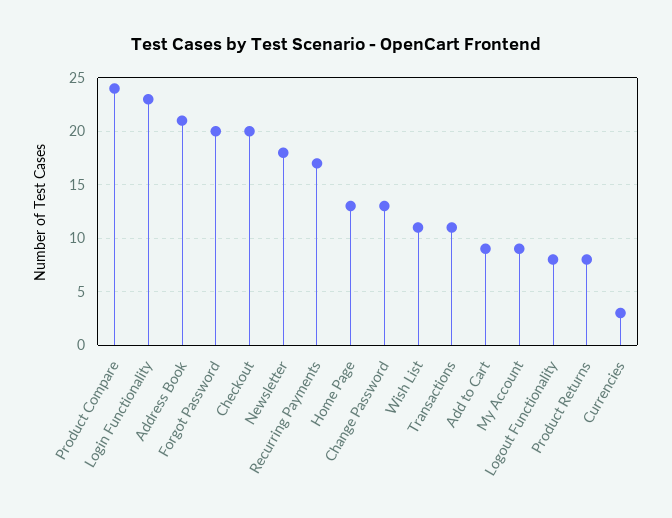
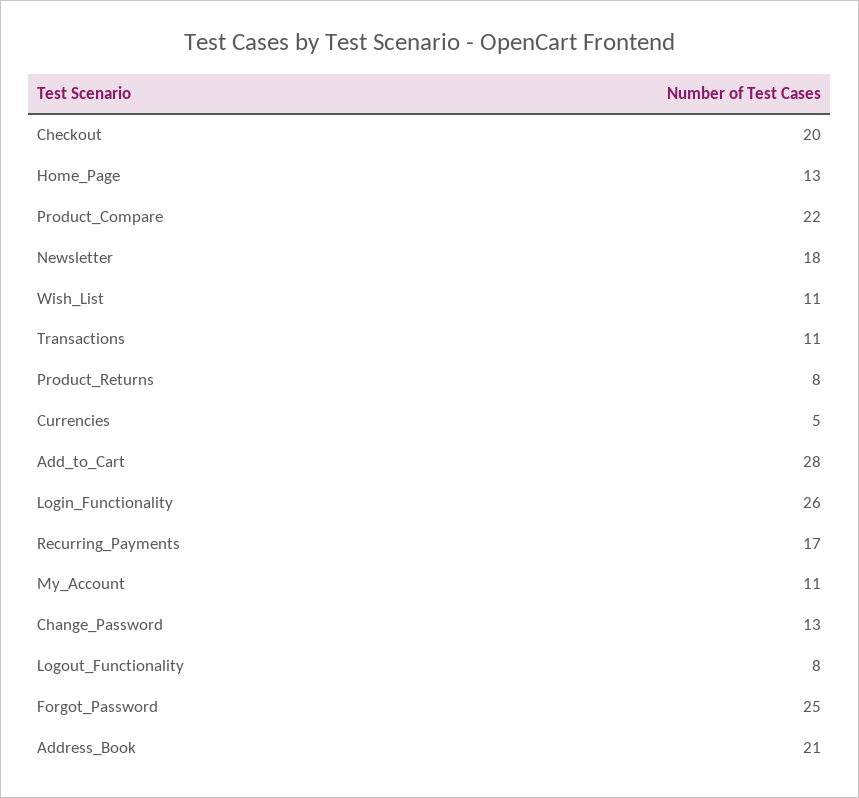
  {
-   "Product Compare": 24,
+   "Product Compare": 22,
-   "Login Functionality": 23,
+   "Login Functionality": 26,
    "Address Book": 21,
-   "Forgot Password": 20,
+   "Forgot Password": 25,
    "Checkout": 20,
    "Newsletter": 18,
    "Recurring Payments": 17,
    "Home Page": 13,
    "Change Password": 13,
    "Wish List": 11,
    "Transactions": 11,
-   "Add to Cart": 9,
+   "Add to Cart": 28,
-   "My Account": 9,
+   "My Account": 11,
    "Logout Functionality": 8,
    "Product Returns": 8,
-   "Currencies": 3
+   "Currencies": 5
  }

